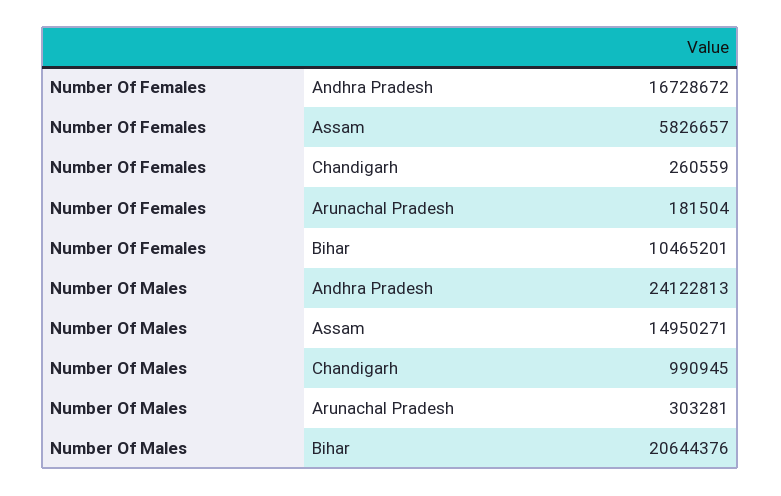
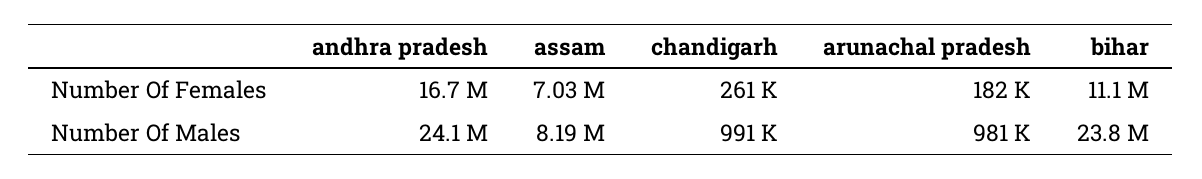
  {
    "Number Of Females": {
      "Andhra Pradesh": 16728672,
-     "Assam": 5826657,
+     "Assam": 7030000,
      "Chandigarh": 260559,
      "Arunachal Pradesh": 181504,
-     "Bihar": 10465201
+     "Bihar": 11100000
    },
    "Number Of Males": {
      "Andhra Pradesh": 24122813,
-     "Assam": 14950271,
+     "Assam": 8190000,
      "Chandigarh": 990945,
-     "Arunachal Pradesh": 303281,
+     "Arunachal Pradesh": 981000,
-     "Bihar": 20644376
+     "Bihar": 23800000
    }
  }

